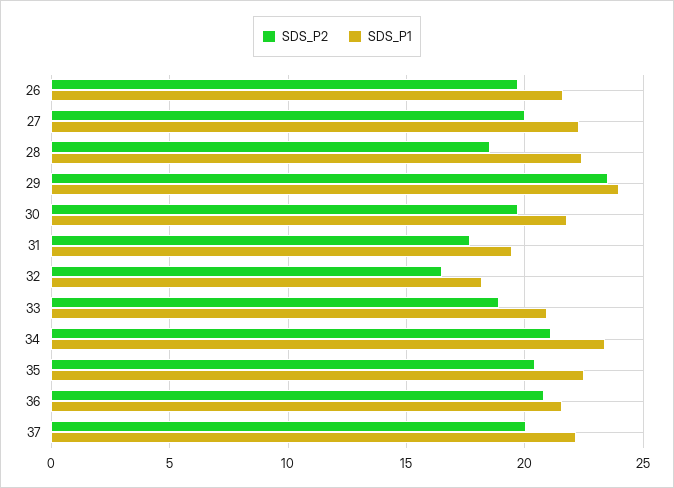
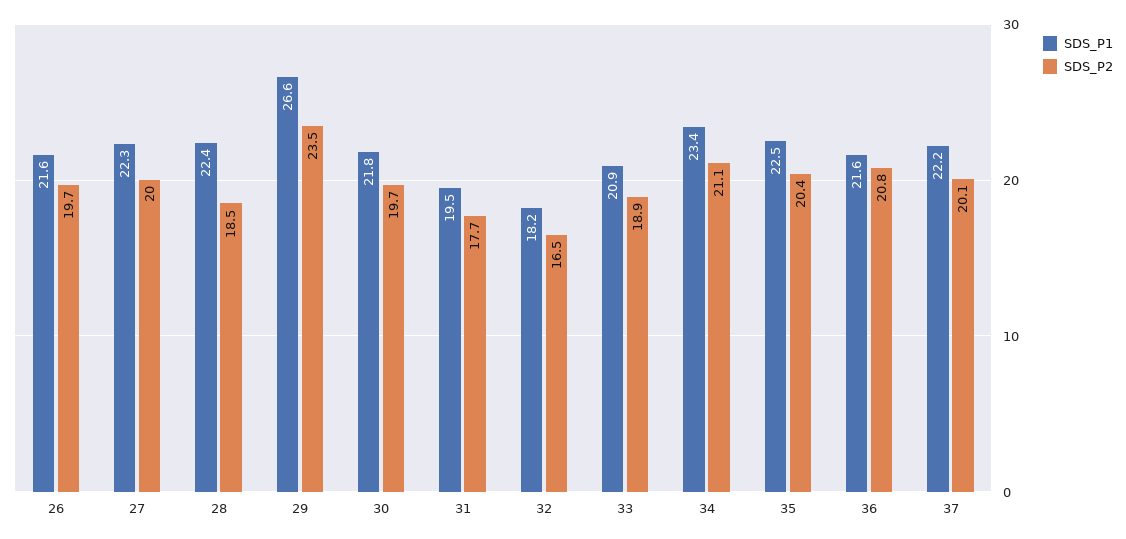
  {
    "SDS_P2": {
      "26": 19.7,
      "27": 20,
      "28": 18.5,
      "29": 23.5,
      "30": 19.7,
      "31": 17.7,
      "32": 16.5,
      "33": 18.9,
      "34": 21.1,
      "35": 20.4,
      "36": 20.8,
      "37": 20.1
    },
    "SDS_P1": {
      "26": 21.6,
      "27": 22.3,
      "28": 22.4,
-     "29": 24,
+     "29": 26.6,
      "30": 21.8,
      "31": 19.5,
      "32": 18.2,
      "33": 20.9,
      "34": 23.4,
      "35": 22.5,
      "36": 21.6,
      "37": 22.2
    }
  }

